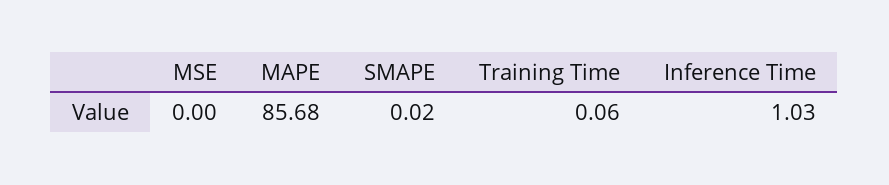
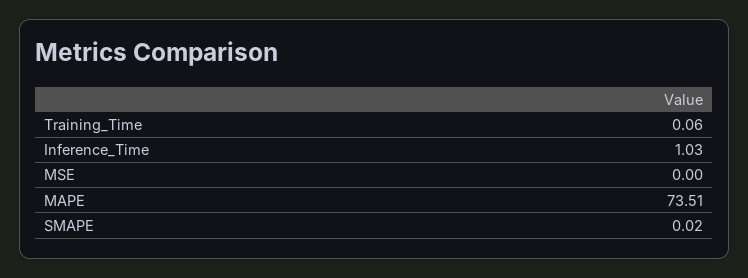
  {
    "MSE": 0,
-   "MAPE": 85.68,
+   "MAPE": 73.51,
    "SMAPE": 0.02,
    "Training Time": 0.06,
    "Inference Time": 1.03
  }

